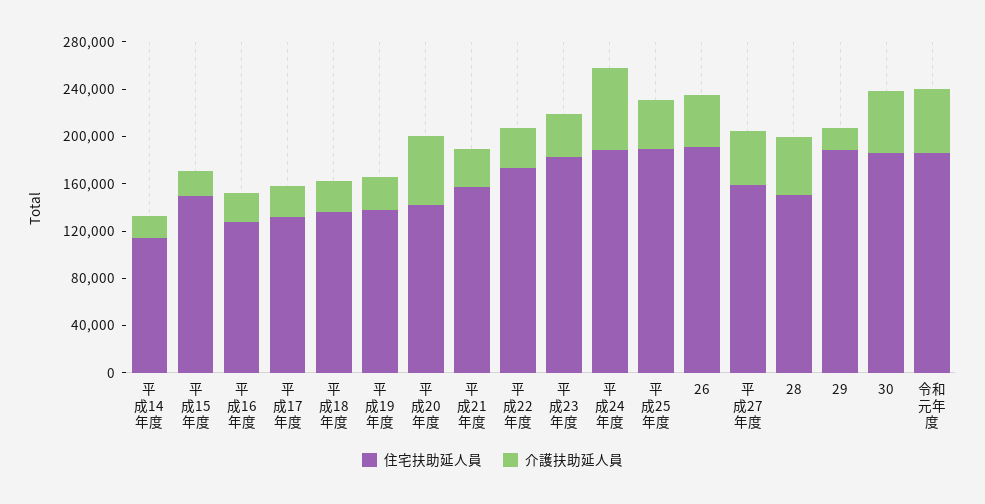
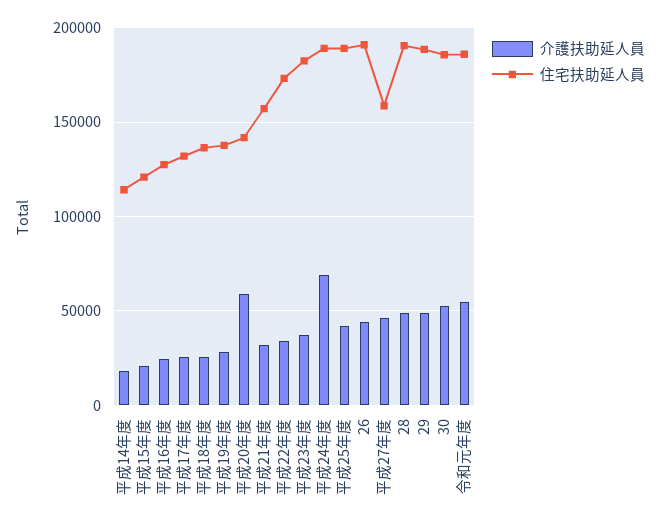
  {
    "住宅扶助延人員": {
      "平成14年度": 115000,
-     "平成15年度": 150000,
+     "平成15年度": 120000,
      "平成16年度": 125000,
      "平成17年度": 130000,
      "平成18年度": 135000,
      "平成19年度": 140000,
      "平成20年度": 140000,
      "平成21年度": 155000,
      "平成22年度": 175000,
      "平成23年度": 180000,
      "平成24年度": 190000,
      "平成25年度": 190000,
      "26": 190000,
      "平成27年度": 160000,
-     "28": 150000,
+     "28": 190000,
      "29": 190000,
      "30": 185000,
      "令和元年度": 185000
    },
    "介護扶助延人員": {
      "平成14年度": 20000,
      "平成15年度": 20000,
      "平成16年度": 25000,
      "平成17年度": 25000,
      "平成18年度": 25000,
      "平成19年度": 30000,
      "平成20年度": 60000,
      "平成21年度": 30000,
      "平成22年度": 35000,
      "平成23年度": 35000,
      "平成24年度": 70000,
      "平成25年度": 40000,
      "26": 45000,
      "平成27年度": 45000,
      "28": 50000,
-     "29": 20000,
+     "29": 50000,
      "30": 50000,
      "令和元年度": 55000
    }
  }

